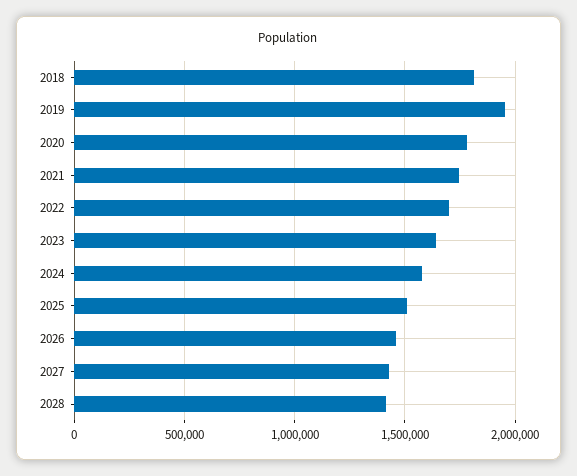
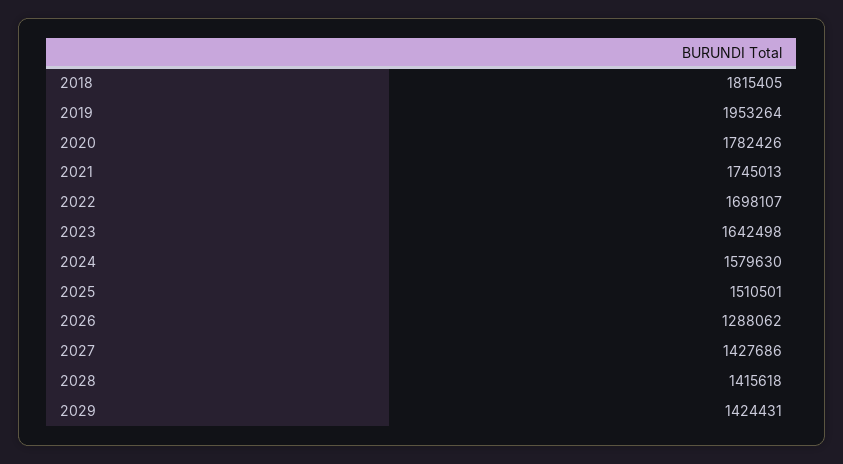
  {
    "2018": 1815405,
    "2019": 1953264,
    "2020": 1782426,
    "2021": 1745013,
    "2022": 1698107,
    "2023": 1642498,
    "2024": 1579630,
    "2025": 1510501,
-   "2026": 1450000,
+   "2026": 1288062,
    "2027": 1427686,
-   "2028": 1415618
+   "2028": 1415618,
+   "2029": 1424431
  }

